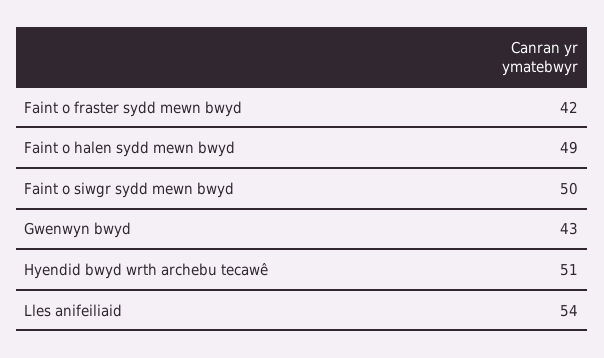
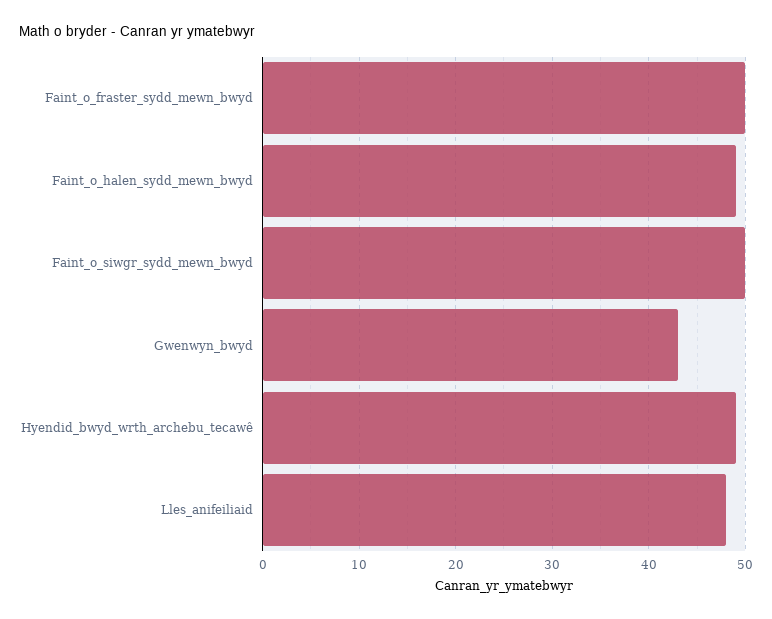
  {
-   "Faint o fraster sydd mewn bwyd": 42,
+   "Faint o fraster sydd mewn bwyd": 50,
    "Faint o halen sydd mewn bwyd": 49,
    "Faint o siwgr sydd mewn bwyd": 50,
    "Gwenwyn bwyd": 43,
-   "Hyendid bwyd wrth archebu tecawê": 51,
+   "Hyendid bwyd wrth archebu tecawê": 49,
-   "Lles anifeiliaid": 54
+   "Lles anifeiliaid": 48
  }

